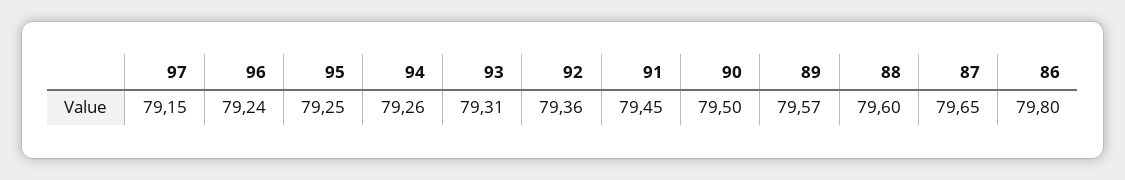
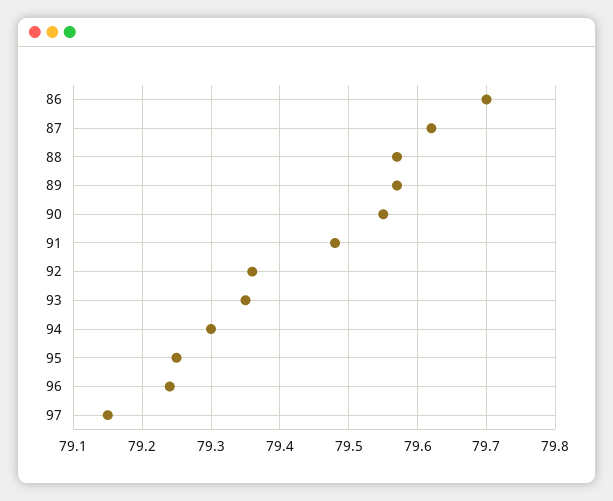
  {
    "97": 79.15,
    "96": 79.24,
    "95": 79.25,
-   "94": 79.26,
+   "94": 79.3,
-   "93": 79.31,
+   "93": 79.35,
    "92": 79.36,
-   "91": 79.45,
+   "91": 79.48,
-   "90": 79.5,
+   "90": 79.55,
    "89": 79.57,
-   "88": 79.6,
+   "88": 79.57,
-   "87": 79.65,
+   "87": 79.62,
-   "86": 79.8
+   "86": 79.7
  }

